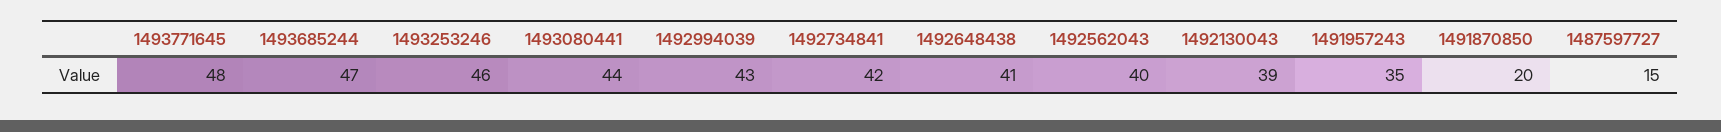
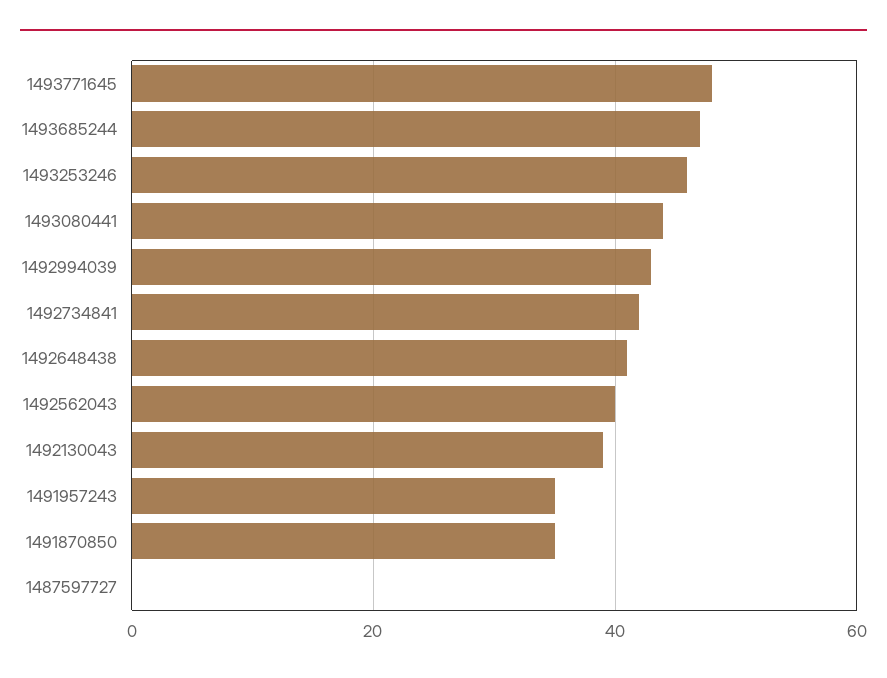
  {
    "1493771645": 48,
    "1493685244": 47,
    "1493253246": 46,
    "1493080441": 44,
    "1492994039": 43,
    "1492734841": 42,
    "1492648438": 41,
    "1492562043": 40,
    "1492130043": 39,
    "1491957243": 35,
-   "1491870850": 20,
+   "1491870850": 35,
-   "1487597727": 15
+   "1487597727": 0
  }

